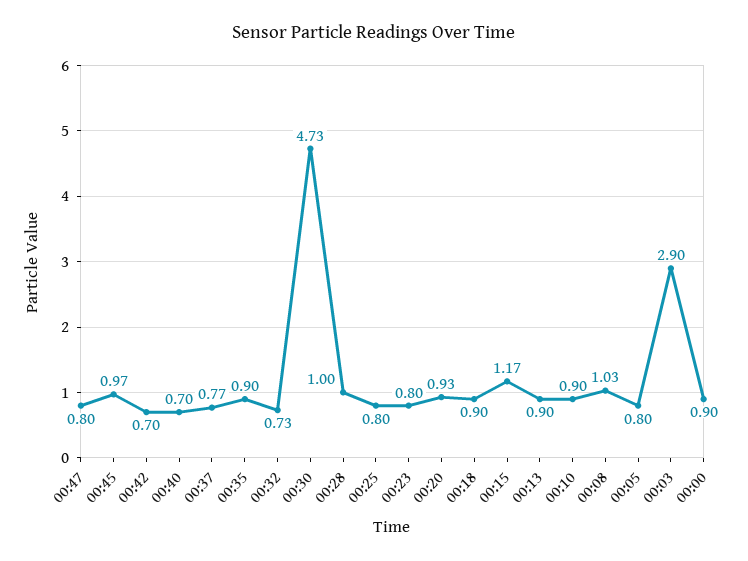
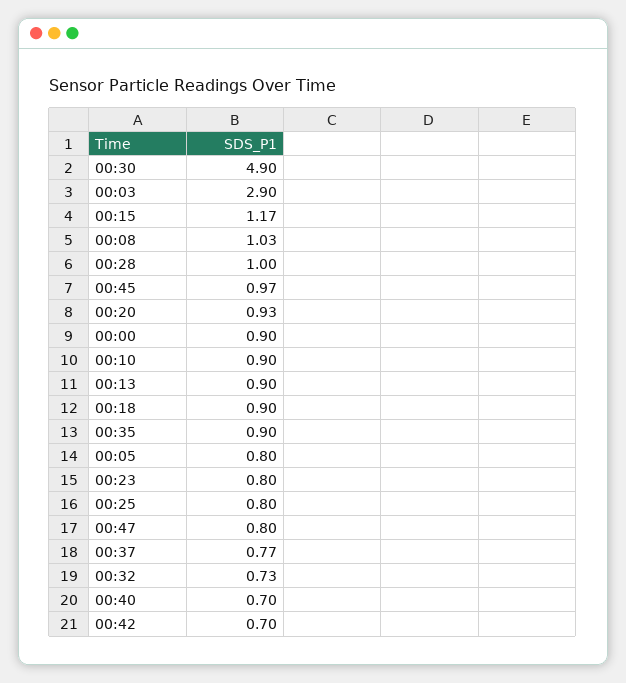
  {
    "00:47": 0.8,
    "00:45": 0.97,
    "00:42": 0.7,
    "00:40": 0.7,
    "00:37": 0.77,
    "00:35": 0.9,
    "00:32": 0.73,
-   "00:30": 4.73,
+   "00:30": 4.9,
    "00:28": 1,
    "00:25": 0.8,
    "00:23": 0.8,
    "00:20": 0.93,
    "00:18": 0.9,
    "00:15": 1.17,
    "00:13": 0.9,
    "00:10": 0.9,
    "00:08": 1.03,
    "00:05": 0.8,
    "00:03": 2.9,
    "00:00": 0.9
  }

